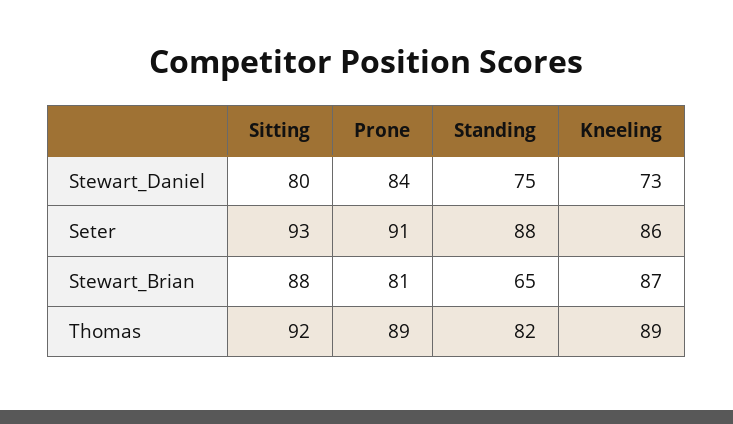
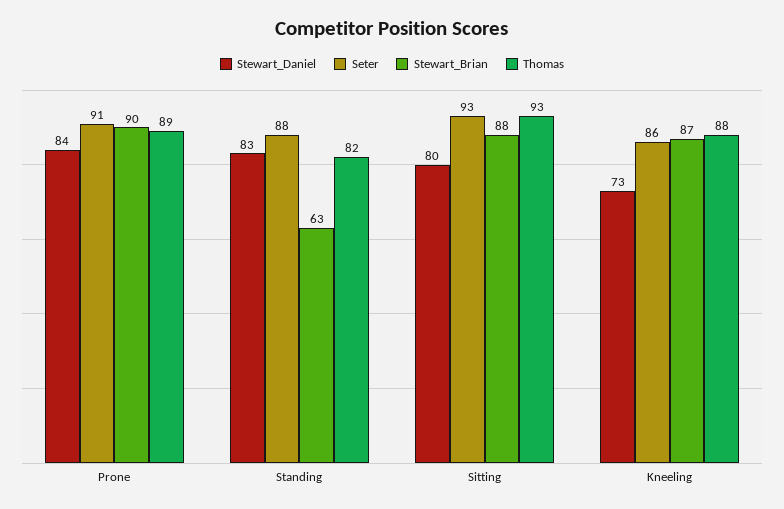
  {
    "Stewart_Daniel": {
      "Sitting": 80,
      "Prone": 84,
-     "Standing": 75,
+     "Standing": 83,
      "Kneeling": 73
    },
    "Seter": {
      "Sitting": 93,
      "Prone": 91,
      "Standing": 88,
      "Kneeling": 86
    },
    "Stewart_Brian": {
      "Sitting": 88,
-     "Prone": 81,
+     "Prone": 90,
-     "Standing": 65,
+     "Standing": 63,
      "Kneeling": 87
    },
    "Thomas": {
-     "Sitting": 92,
+     "Sitting": 93,
      "Prone": 89,
      "Standing": 82,
-     "Kneeling": 89
+     "Kneeling": 88
    }
  }

